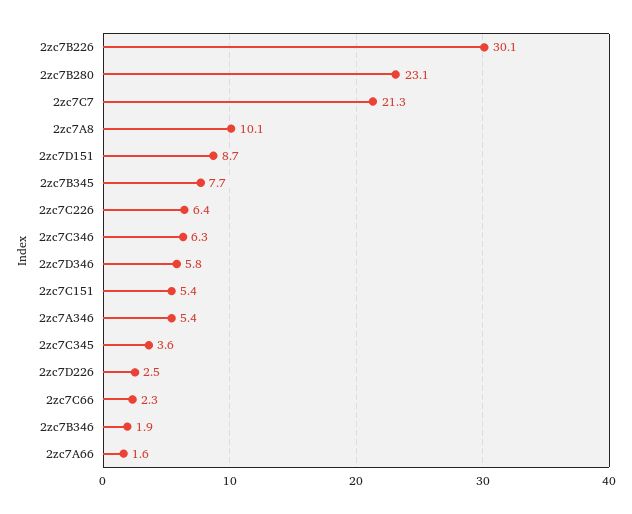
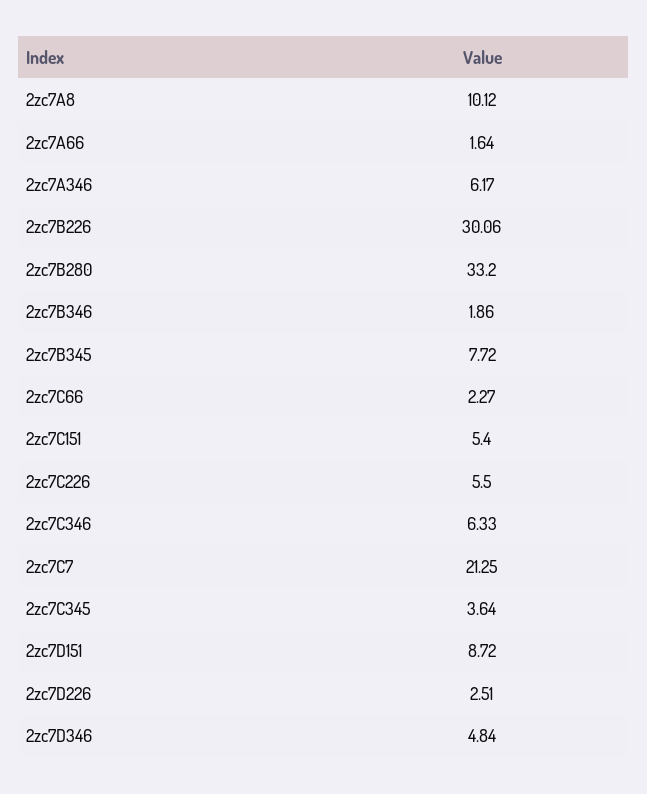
  {
    "2zc7B226": 30.06,
-   "2zc7B280": 23.1,
+   "2zc7B280": 33.2,
    "2zc7C7": 21.25,
    "2zc7A8": 10.12,
    "2zc7D151": 8.72,
    "2zc7B345": 7.72,
-   "2zc7C226": 6.4,
+   "2zc7C226": 5.5,
    "2zc7C346": 6.33,
-   "2zc7D346": 5.8,
+   "2zc7D346": 4.84,
    "2zc7C151": 5.4,
-   "2zc7A346": 5.4,
+   "2zc7A346": 6.17,
    "2zc7C345": 3.64,
    "2zc7D226": 2.51,
    "2zc7C66": 2.27,
    "2zc7B346": 1.86,
    "2zc7A66": 1.64
  }

